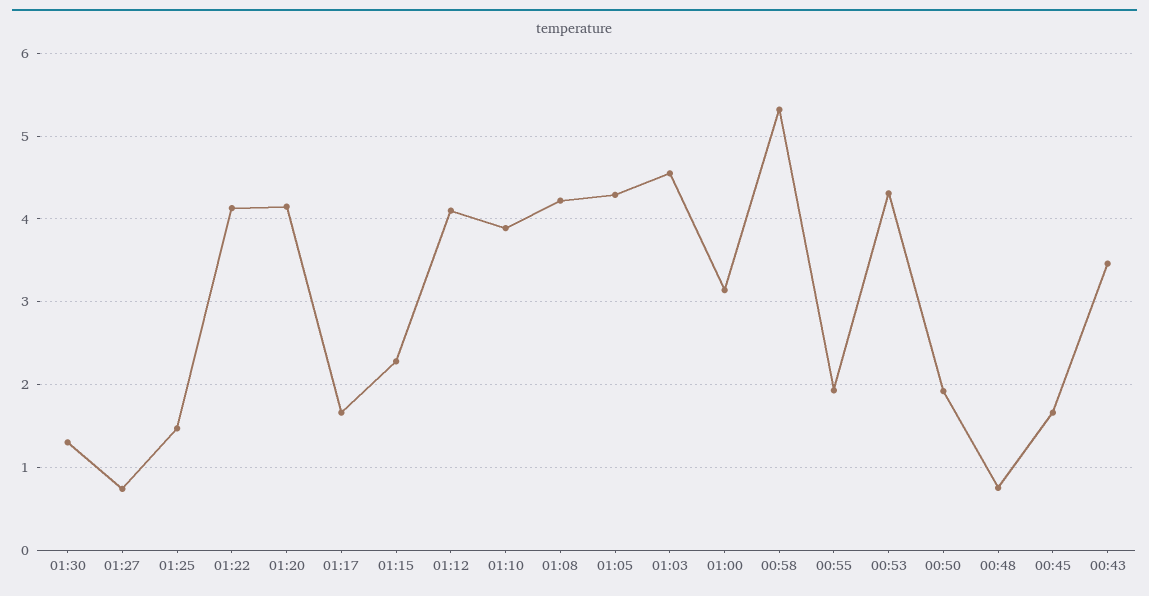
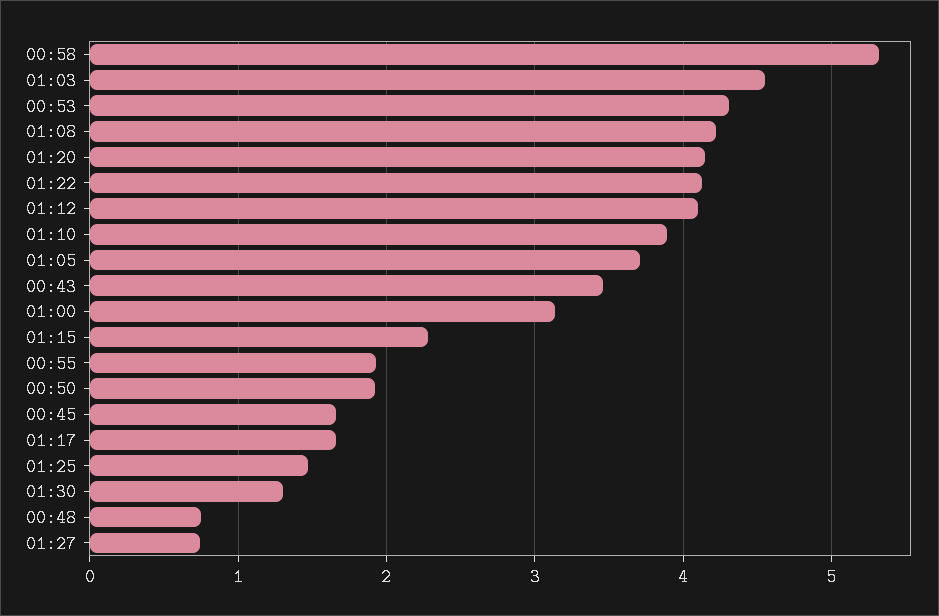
  {
    "01:30": 1.3,
    "01:27": 0.7,
    "01:25": 1.5,
    "01:22": 4.1,
    "01:20": 4.2,
    "01:17": 1.7,
    "01:15": 2.3,
    "01:12": 4.1,
    "01:10": 3.9,
    "01:08": 4.2,
-   "01:05": 4.3,
+   "01:05": 3.7,
    "01:03": 4.6,
    "01:00": 3.1,
    "00:58": 5.3,
    "00:55": 1.9,
    "00:53": 4.3,
    "00:50": 1.9,
    "00:48": 0.8,
    "00:45": 1.7,
    "00:43": 3.5
  }

